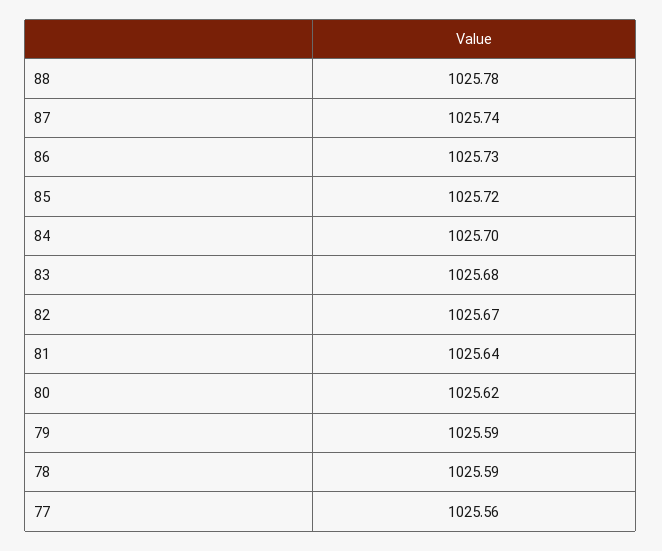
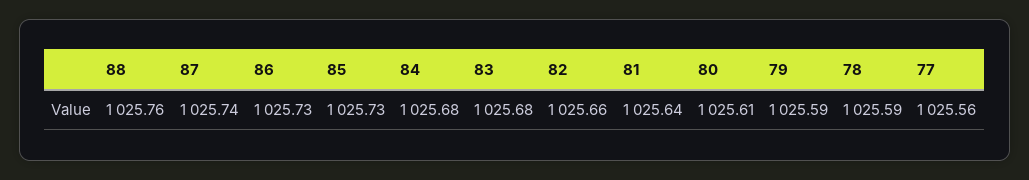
  {
-   "88": 1025.78,
+   "88": 1025.76,
    "87": 1025.74,
    "86": 1025.73,
-   "85": 1025.72,
+   "85": 1025.73,
-   "84": 1025.7,
+   "84": 1025.68,
    "83": 1025.68,
-   "82": 1025.67,
+   "82": 1025.66,
    "81": 1025.64,
-   "80": 1025.62,
+   "80": 1025.61,
    "79": 1025.59,
    "78": 1025.59,
    "77": 1025.56
  }

